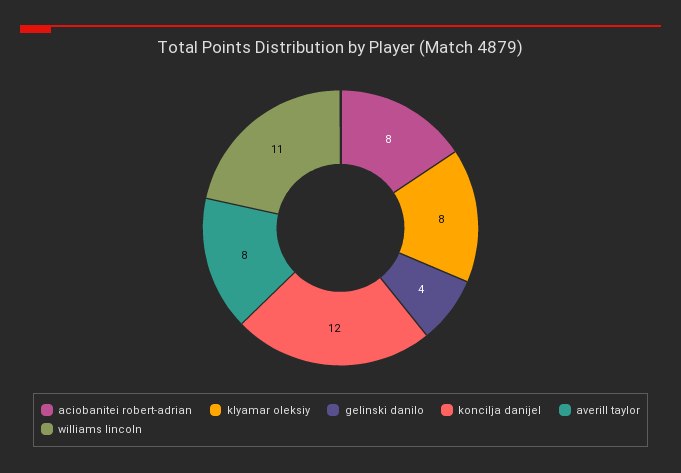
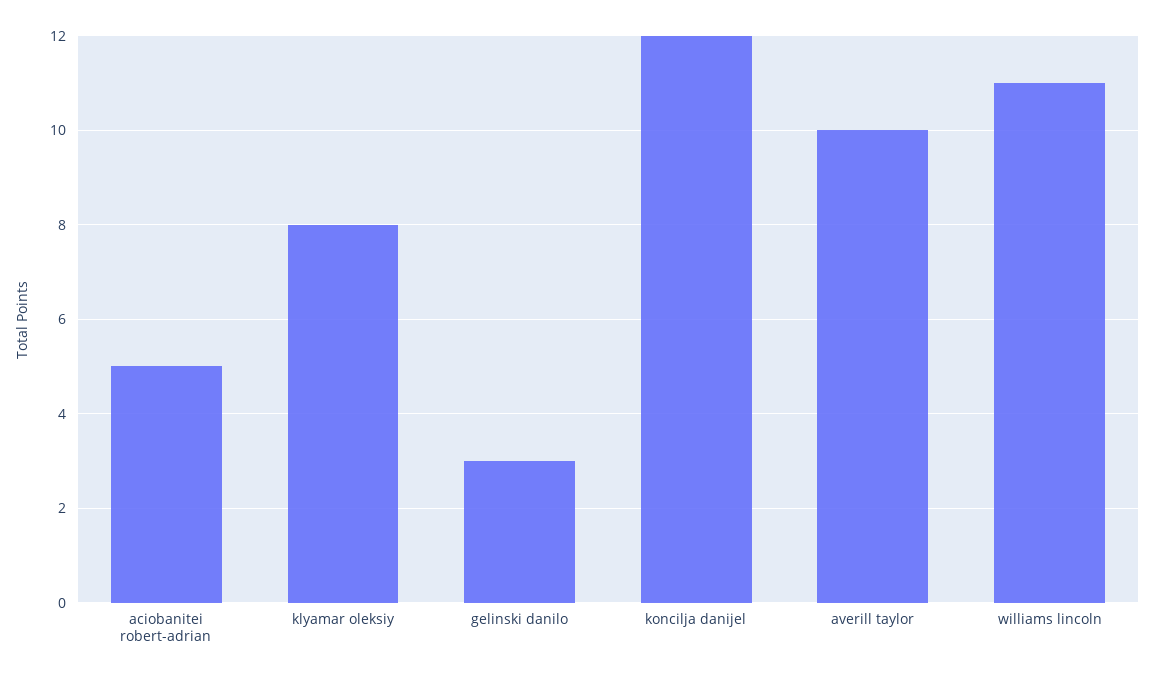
  {
-   "aciobanitei robert-adrian": 8,
+   "aciobanitei robert-adrian": 5,
    "klyamar oleksiy": 8,
-   "gelinski danilo": 4,
+   "gelinski danilo": 3,
    "koncilja danijel": 12,
-   "averill taylor": 8,
+   "averill taylor": 10,
    "williams lincoln": 11
  }

